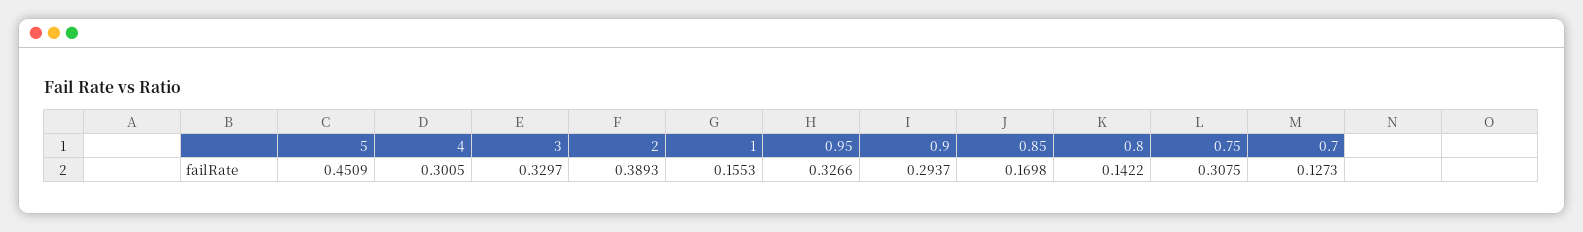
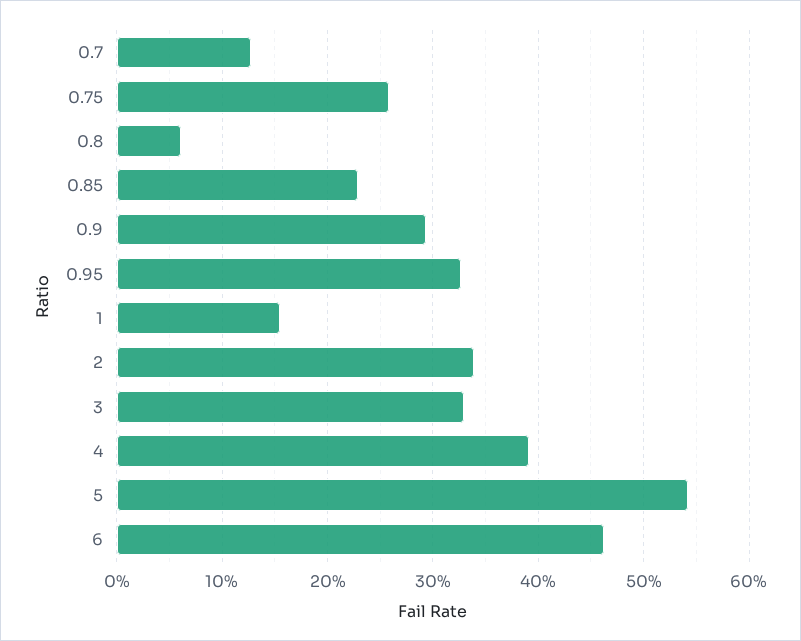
  {
-   "5": 0.4509,
+   "5": 0.54,
-   "4": 0.3005,
+   "4": 0.39,
    "3": 0.3297,
-   "2": 0.3893,
+   "2": 0.34,
    "1": 0.1553,
    "0.95": 0.3266,
    "0.9": 0.2937,
-   "0.85": 0.1698,
+   "0.85": 0.23,
-   "0.8": 0.1422,
+   "0.8": 0.06,
-   "0.75": 0.3075,
+   "0.75": 0.26,
-   "0.7": 0.1273
+   "0.7": 0.1273,
+   "6": 0.46
  }

